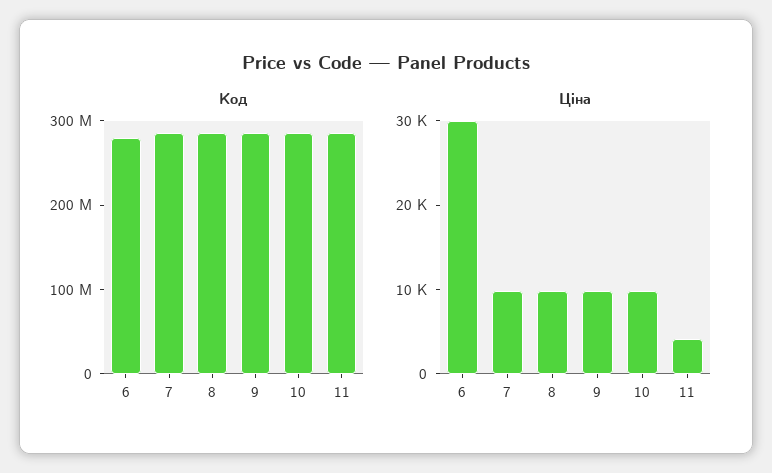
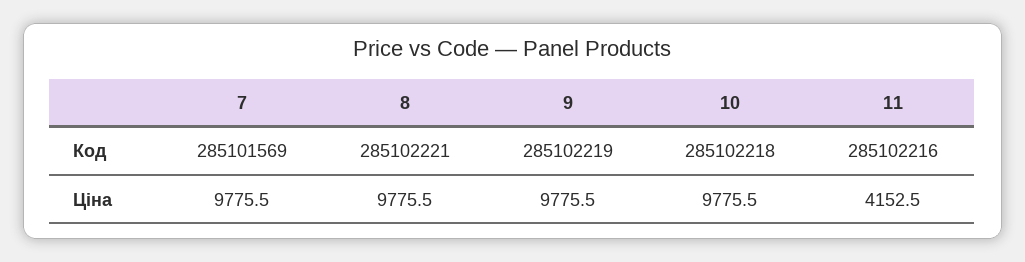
  {
    "Код": {
-     "6": 280000000,
      "7": 285101569,
      "8": 285102221,
      "9": 285102219,
      "10": 285102218,
      "11": 285102216
    },
    "Ціна": {
-     "6": 30000,
      "7": 9775.5,
      "8": 9775.5,
      "9": 9775.5,
      "10": 9775.5,
      "11": 4152.5
    }
  }

